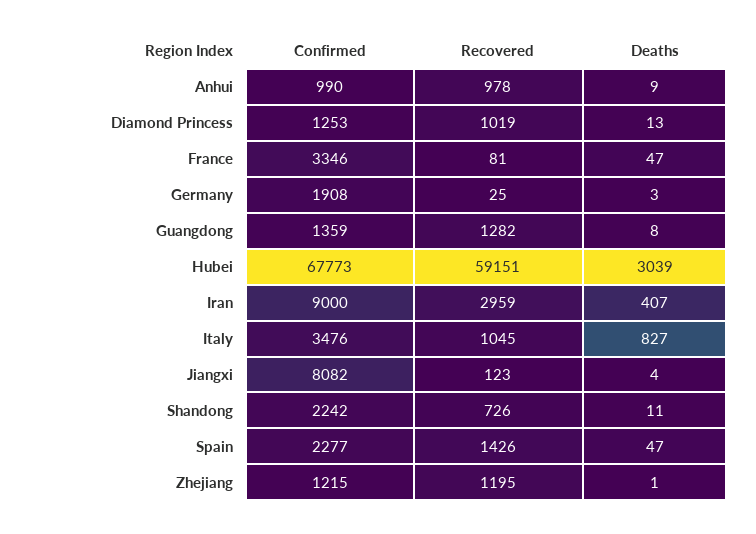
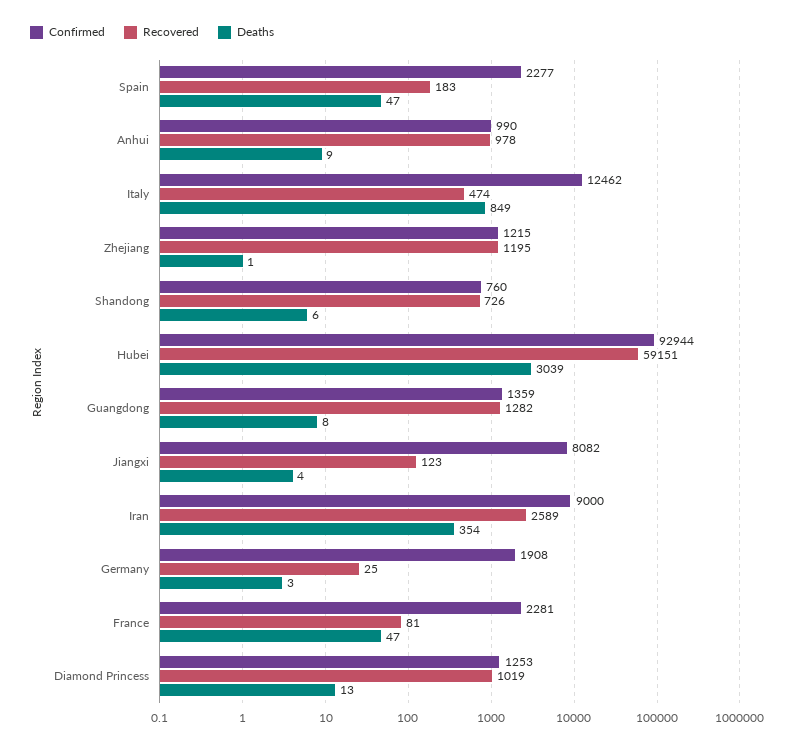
  {
    "Confirmed": {
      "Anhui": 990,
      "Diamond Princess": 1253,
-     "France": 3346,
+     "France": 2281,
      "Germany": 1908,
      "Guangdong": 1359,
-     "Hubei": 67773,
+     "Hubei": 92944,
      "Iran": 9000,
-     "Italy": 3476,
+     "Italy": 12462,
      "Jiangxi": 8082,
-     "Shandong": 2242,
+     "Shandong": 760,
      "Spain": 2277,
      "Zhejiang": 1215
    },
    "Recovered": {
      "Anhui": 978,
      "Diamond Princess": 1019,
      "France": 81,
      "Germany": 25,
      "Guangdong": 1282,
      "Hubei": 59151,
-     "Iran": 2959,
+     "Iran": 2589,
-     "Italy": 1045,
+     "Italy": 474,
      "Jiangxi": 123,
      "Shandong": 726,
-     "Spain": 1426,
+     "Spain": 183,
      "Zhejiang": 1195
    },
    "Deaths": {
      "Anhui": 9,
      "Diamond Princess": 13,
      "France": 47,
      "Germany": 3,
      "Guangdong": 8,
      "Hubei": 3039,
-     "Iran": 407,
+     "Iran": 354,
-     "Italy": 827,
+     "Italy": 849,
      "Jiangxi": 4,
-     "Shandong": 11,
+     "Shandong": 6,
      "Spain": 47,
      "Zhejiang": 1
    }
  }

